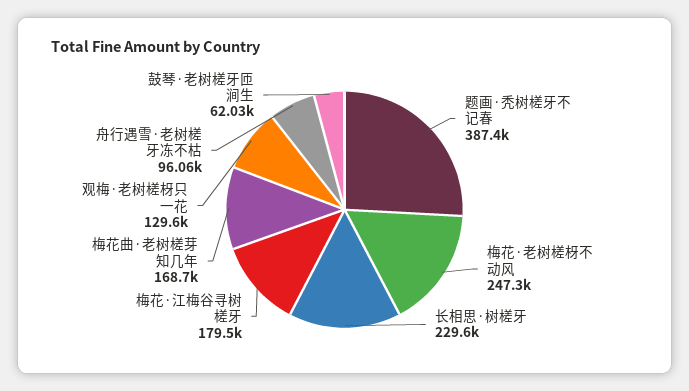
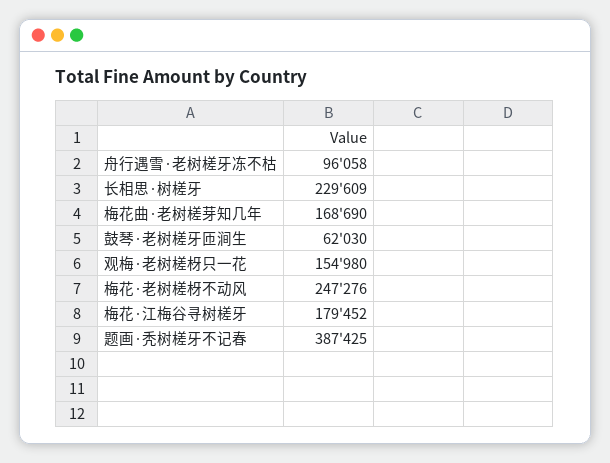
  {
    "题画·秃树槎牙不记春": 387425,
    "梅花·老树槎枒不动风": 247276,
    "长相思·树槎牙": 229609,
    "梅花·江梅谷寻树槎牙": 179452,
    "梅花曲·老树槎芽知几年": 168690,
-   "观梅·老树槎枒只一花": 129600,
+   "观梅·老树槎枒只一花": 154980,
    "舟行遇雪·老树槎牙冻不枯": 96058,
    "鼓琴·老树槎牙匝涧生": 62030
  }

